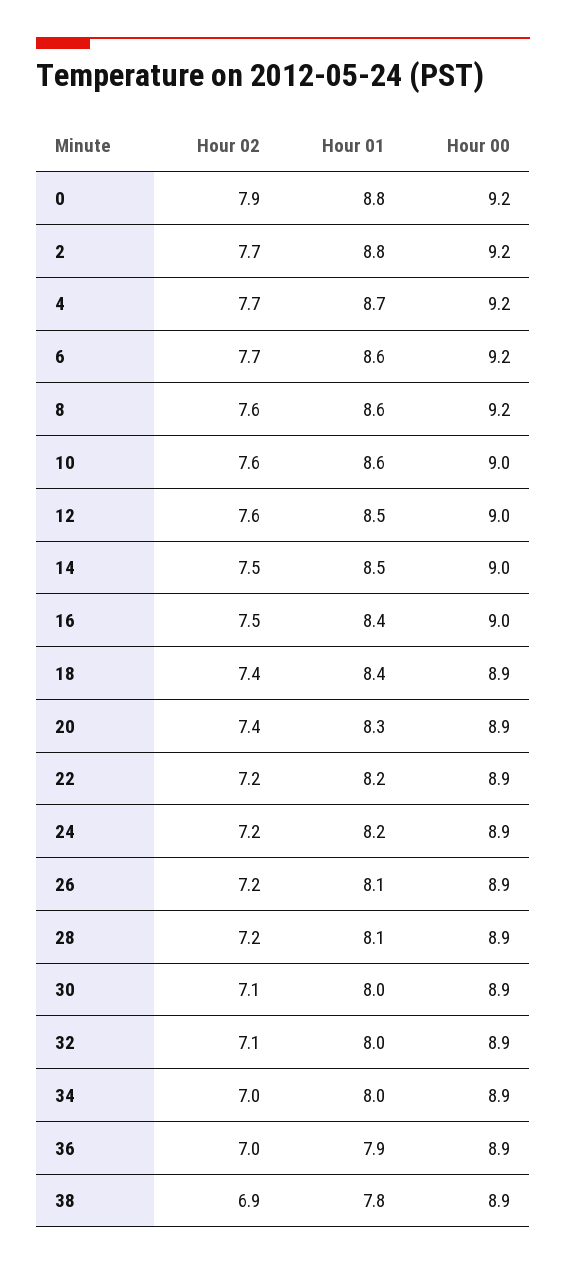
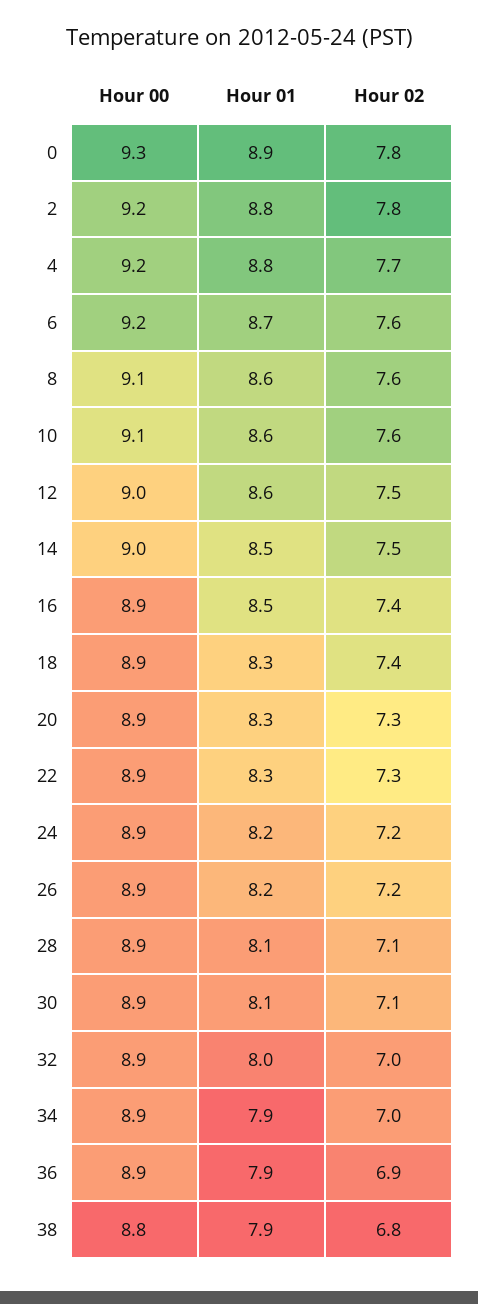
  {
    "Hour 02": {
-     "0": 7.9,
+     "0": 7.8,
-     "2": 7.7,
+     "2": 7.8,
      "4": 7.7,
-     "6": 7.7,
+     "6": 7.6,
      "8": 7.6,
      "10": 7.6,
-     "12": 7.6,
+     "12": 7.5,
      "14": 7.5,
-     "16": 7.5,
+     "16": 7.4,
      "18": 7.4,
-     "20": 7.4,
+     "20": 7.3,
-     "22": 7.2,
+     "22": 7.3,
      "24": 7.2,
      "26": 7.2,
-     "28": 7.2,
+     "28": 7.1,
      "30": 7.1,
-     "32": 7.1,
+     "32": 7,
      "34": 7,
-     "36": 7,
+     "36": 6.9,
-     "38": 6.9
+     "38": 6.8
    },
    "Hour 01": {
-     "0": 8.8,
+     "0": 8.9,
      "2": 8.8,
-     "4": 8.7,
+     "4": 8.8,
-     "6": 8.6,
+     "6": 8.7,
      "8": 8.6,
      "10": 8.6,
-     "12": 8.5,
+     "12": 8.6,
      "14": 8.5,
-     "16": 8.4,
+     "16": 8.5,
-     "18": 8.4,
+     "18": 8.3,
      "20": 8.3,
-     "22": 8.2,
+     "22": 8.3,
      "24": 8.2,
-     "26": 8.1,
+     "26": 8.2,
      "28": 8.1,
-     "30": 8,
+     "30": 8.1,
      "32": 8,
-     "34": 8,
+     "34": 7.9,
      "36": 7.9,
-     "38": 7.8
+     "38": 7.9
    },
    "Hour 00": {
-     "0": 9.2,
+     "0": 9.3,
      "2": 9.2,
      "4": 9.2,
      "6": 9.2,
-     "8": 9.2,
+     "8": 9.1,
-     "10": 9,
+     "10": 9.1,
      "12": 9,
      "14": 9,
-     "16": 9,
+     "16": 8.9,
      "18": 8.9,
      "20": 8.9,
      "22": 8.9,
      "24": 8.9,
      "26": 8.9,
      "28": 8.9,
      "30": 8.9,
      "32": 8.9,
      "34": 8.9,
      "36": 8.9,
-     "38": 8.9
+     "38": 8.8
    }
  }

